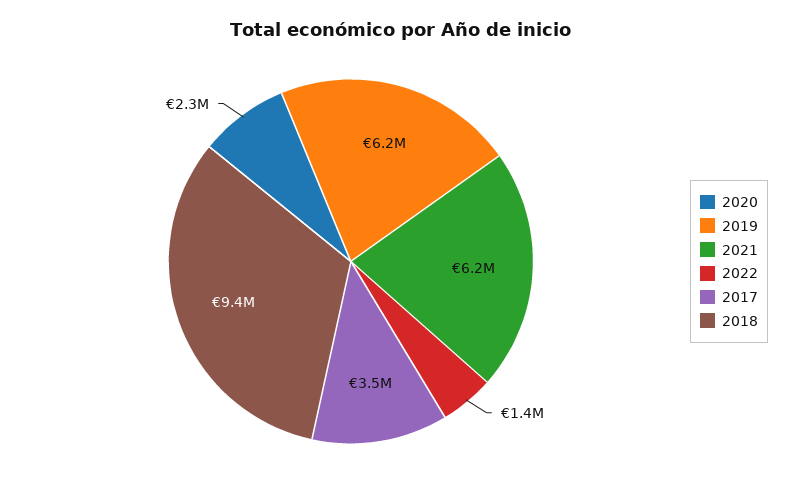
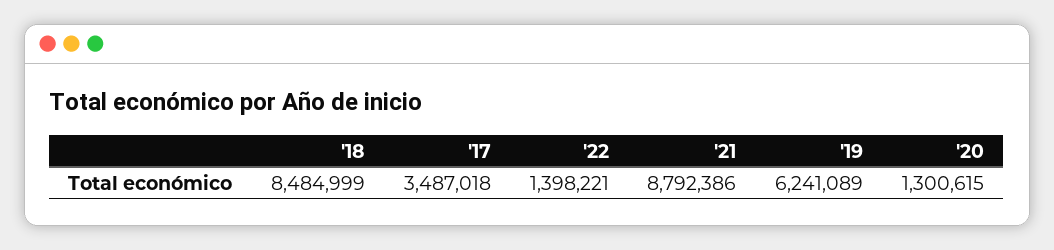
  {
-   "2020": 2300000,
+   "2020": 1300615,
    "2019": 6241089,
-   "2021": 6200000,
+   "2021": 8792386,
    "2022": 1398221,
    "2017": 3487018,
-   "2018": 9400000
+   "2018": 8484999
  }

